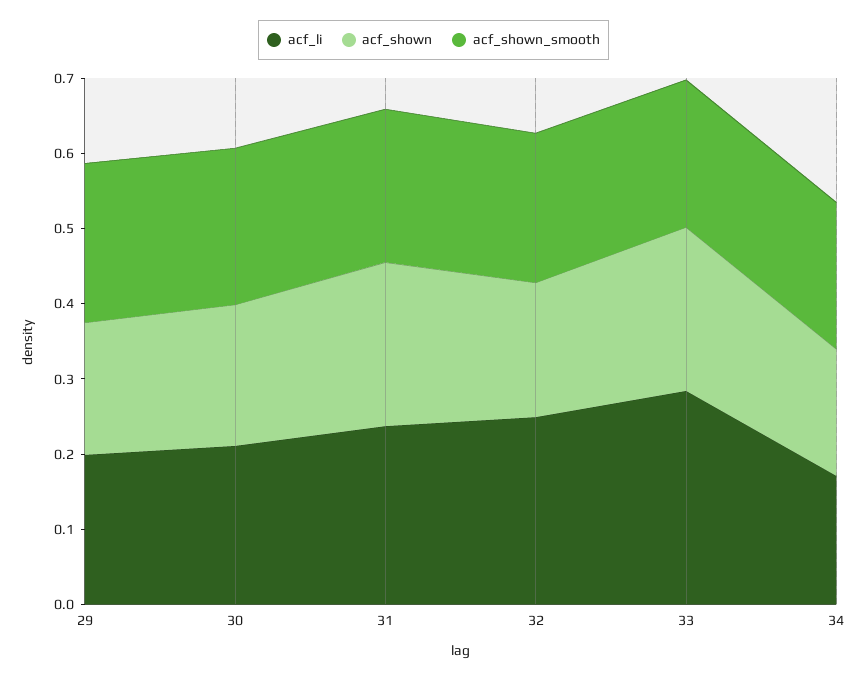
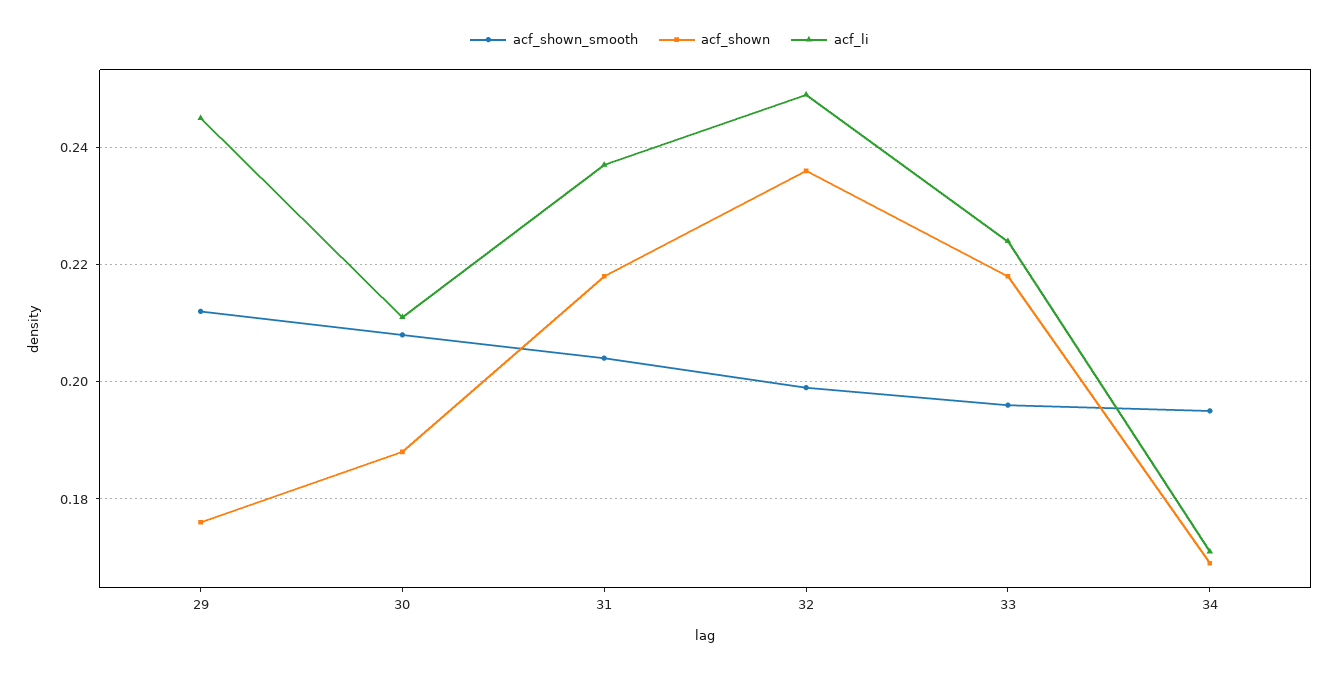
  {
    "acf_li": {
-     "29": 0.2,
+     "29": 0.245,
      "30": 0.21,
      "31": 0.235,
      "32": 0.25,
-     "33": 0.28,
+     "33": 0.225,
      "34": 0.17
    },
    "acf_shown": {
      "29": 0.175,
      "30": 0.19,
      "31": 0.22,
-     "32": 0.18,
+     "32": 0.235,
      "33": 0.22,
      "34": 0.17
    },
    "acf_shown_smooth": {
      "29": 0.21,
      "30": 0.21,
      "31": 0.205,
      "32": 0.2,
      "33": 0.195,
      "34": 0.195
    }
  }

